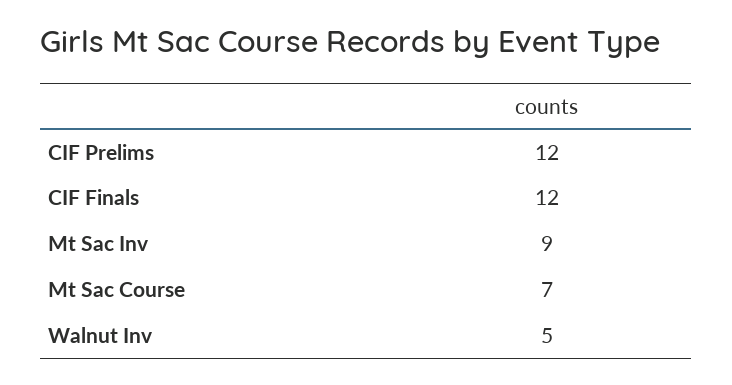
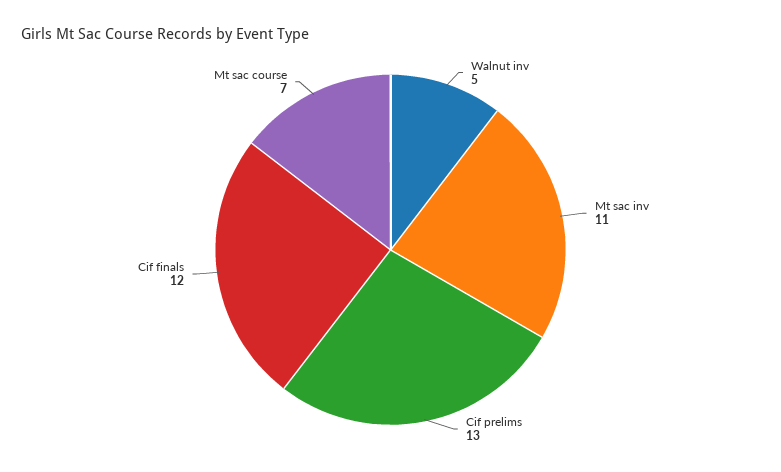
  {
-   "CIF Prelims": 12,
+   "CIF Prelims": 13,
    "CIF Finals": 12,
-   "Mt Sac Inv": 9,
+   "Mt Sac Inv": 11,
    "Mt Sac Course": 7,
    "Walnut Inv": 5
  }

